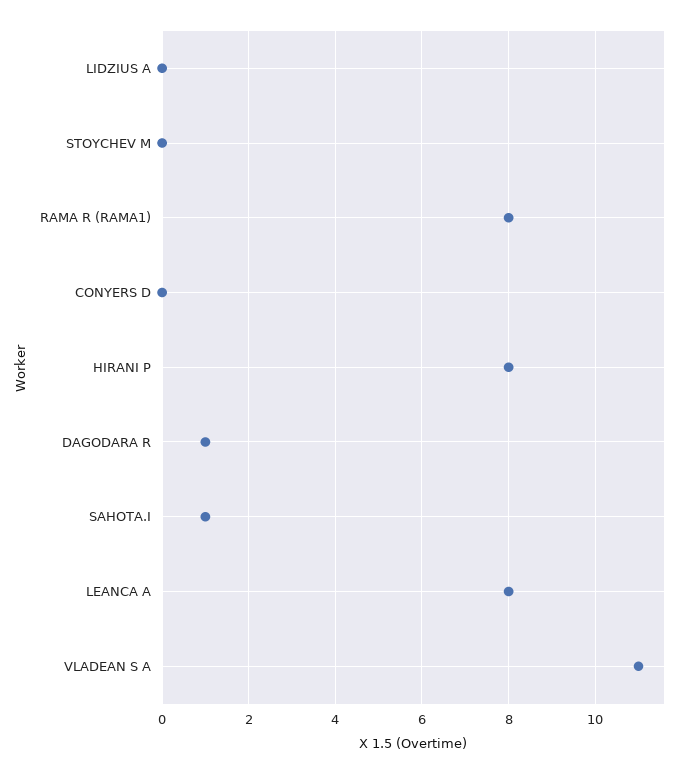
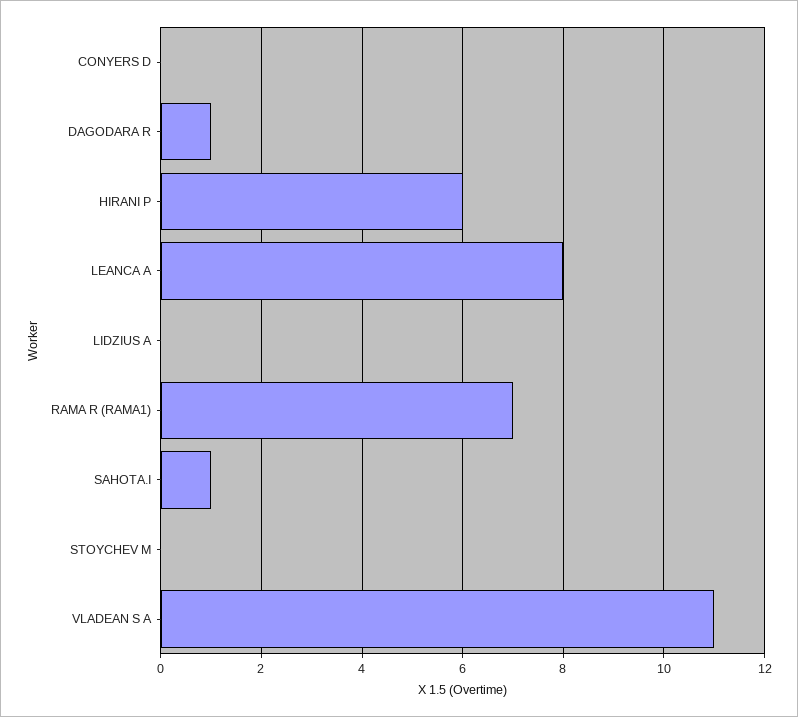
  {
    "LIDZIUS A": 0,
    "STOYCHEV M": 0,
-   "RAMA R (RAMA1)": 8,
+   "RAMA R (RAMA1)": 7,
    "CONYERS D": 0,
-   "HIRANI P": 8,
+   "HIRANI P": 6,
    "DAGODARA R": 1,
    "SAHOTA.I": 1,
    "LEANCA A": 8,
    "VLADEAN S A": 11
  }

